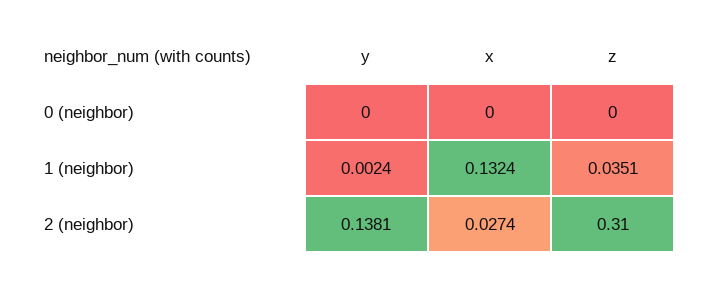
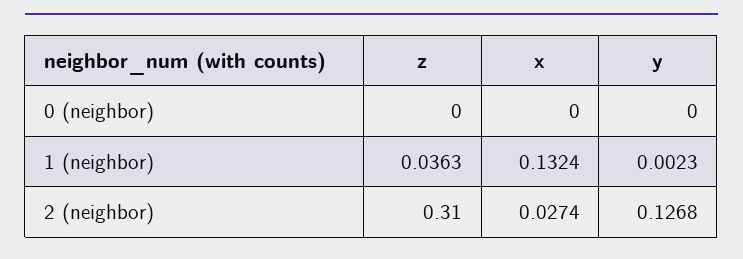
  {
    "y": {
      "0 (neighbor)": 0,
-     "1 (neighbor)": 0.0024,
+     "1 (neighbor)": 0.0023,
-     "2 (neighbor)": 0.1381
+     "2 (neighbor)": 0.1268
    },
    "x": {
      "0 (neighbor)": 0,
      "1 (neighbor)": 0.1324,
      "2 (neighbor)": 0.0274
    },
    "z": {
      "0 (neighbor)": 0,
-     "1 (neighbor)": 0.0351,
+     "1 (neighbor)": 0.0363,
      "2 (neighbor)": 0.31
    }
  }

